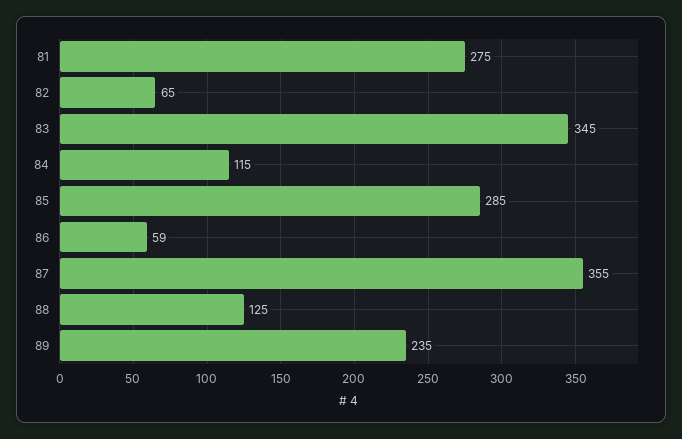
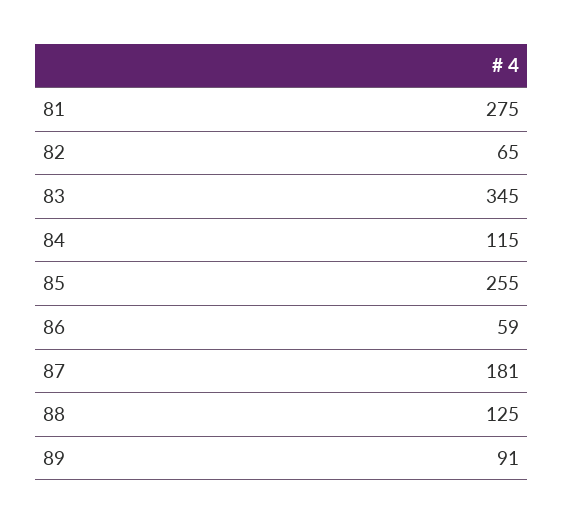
  {
    "81": 275,
    "82": 65,
    "83": 345,
    "84": 115,
-   "85": 285,
+   "85": 255,
    "86": 59,
-   "87": 355,
+   "87": 181,
    "88": 125,
-   "89": 235
+   "89": 91
  }

